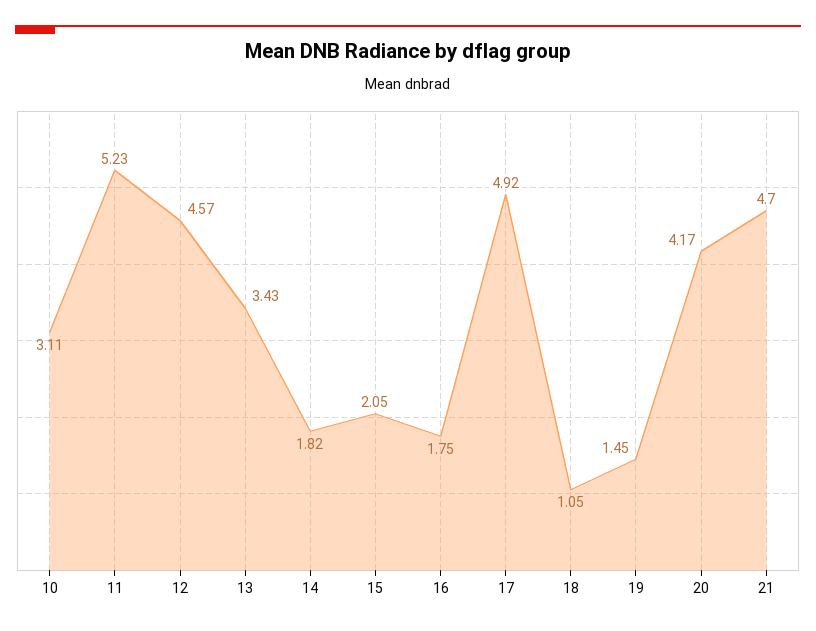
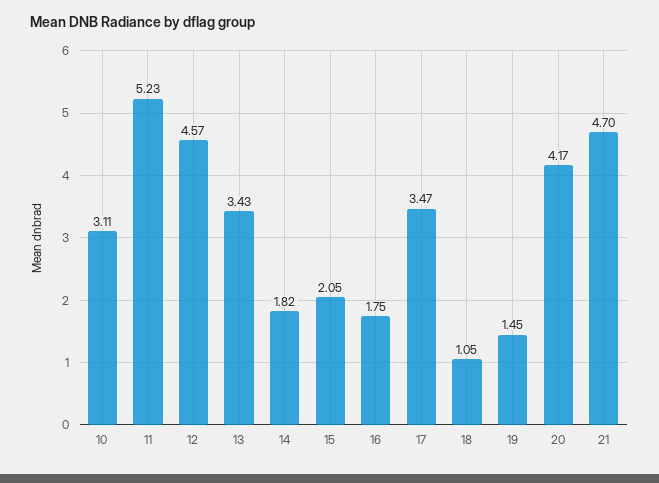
  {
    "10": 3.11,
    "11": 5.23,
    "12": 4.57,
    "13": 3.43,
    "14": 1.82,
    "15": 2.05,
    "16": 1.75,
-   "17": 4.92,
+   "17": 3.47,
    "18": 1.05,
    "19": 1.45,
    "20": 4.17,
    "21": 4.7
  }

